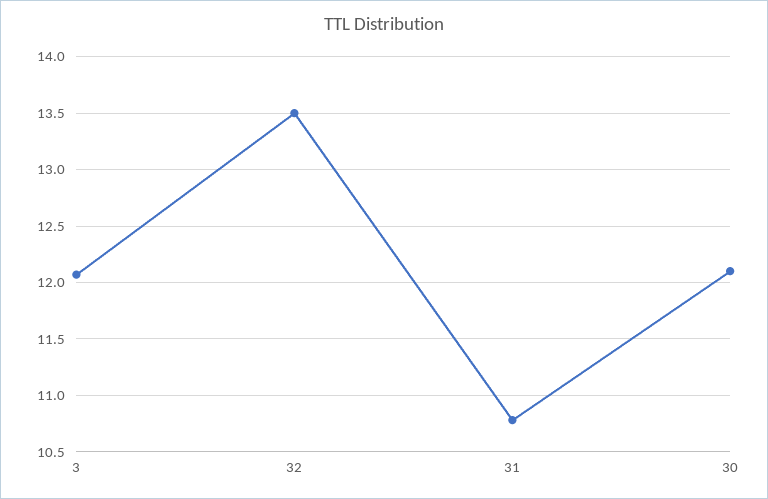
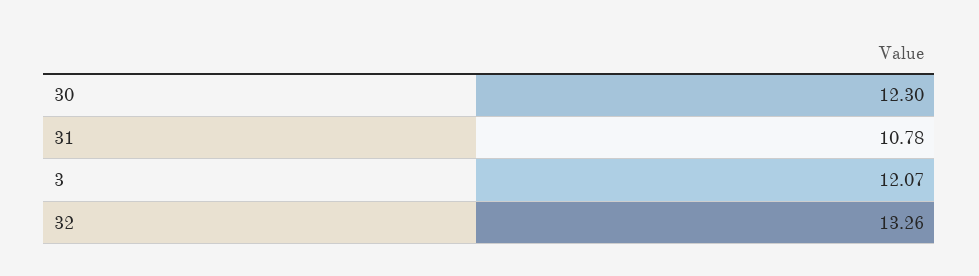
  {
    "3": 12.07,
-   "32": 13.5,
+   "32": 13.26,
    "31": 10.78,
-   "30": 12.1
+   "30": 12.3
  }

